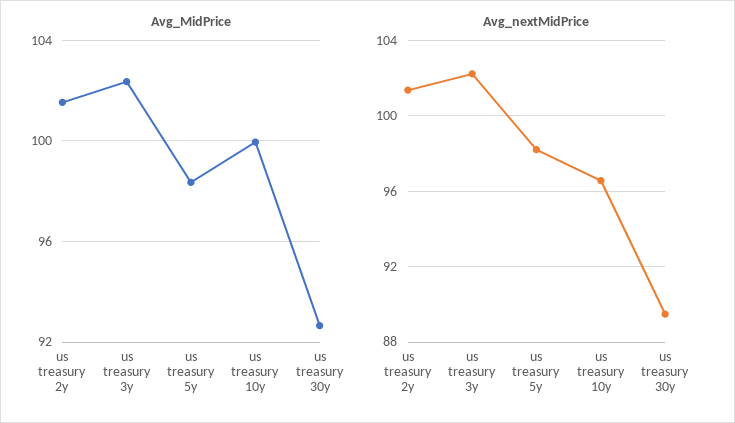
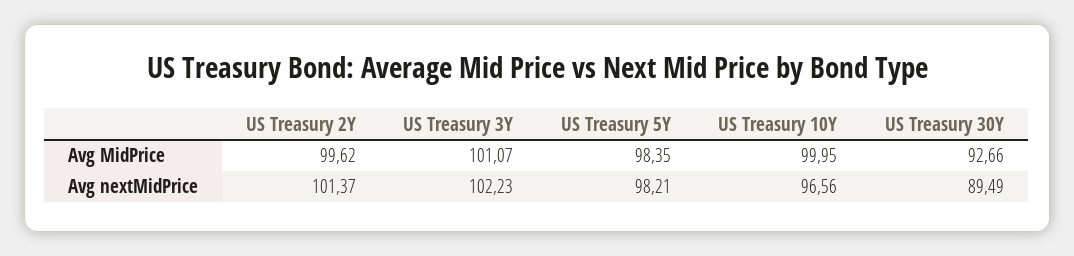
  {
    "Avg_MidPrice": {
-     "us treasury 2y": 101.5,
+     "us treasury 2y": 99.62,
-     "us treasury 3y": 102.5,
+     "us treasury 3y": 101.07,
      "us treasury 5y": 98.35,
      "us treasury 10y": 99.95,
      "us treasury 30y": 92.66
    },
    "Avg_nextMidPrice": {
      "us treasury 2y": 101.37,
      "us treasury 3y": 102.23,
      "us treasury 5y": 98.21,
      "us treasury 10y": 96.56,
      "us treasury 30y": 89.49
    }
  }

